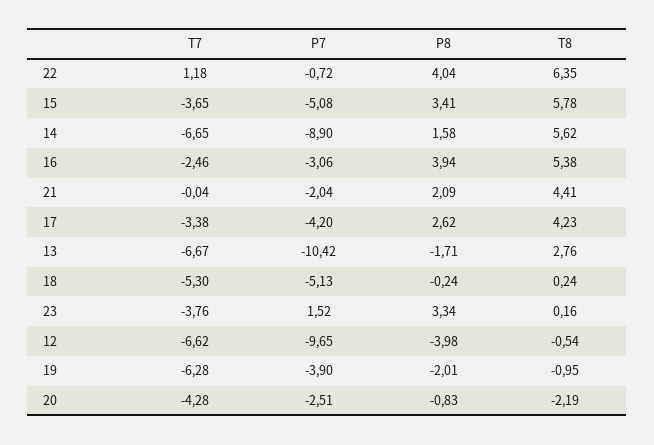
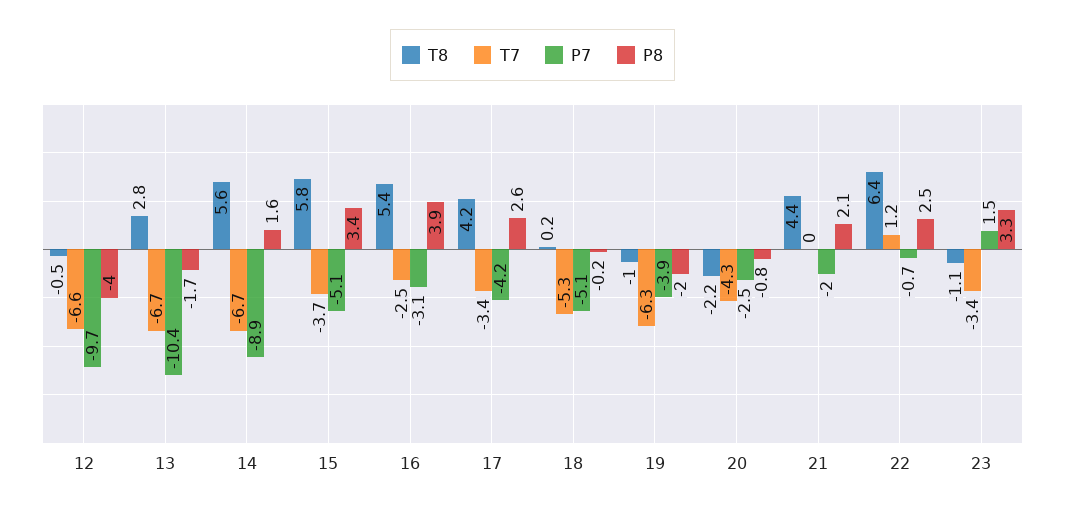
  {
    "T7": {
      "22": 1.18,
      "15": -3.65,
      "14": -6.65,
      "16": -2.46,
      "21": -0.04,
      "17": -3.38,
      "13": -6.67,
      "18": -5.3,
-     "23": -3.76,
+     "23": -3.4,
      "12": -6.62,
      "19": -6.28,
      "20": -4.28
    },
    "P7": {
      "22": -0.72,
      "15": -5.08,
      "14": -8.9,
      "16": -3.06,
      "21": -2.04,
      "17": -4.2,
      "13": -10.42,
      "18": -5.13,
      "23": 1.52,
      "12": -9.65,
      "19": -3.9,
      "20": -2.51
    },
    "P8": {
-     "22": 4.04,
+     "22": 2.5,
      "15": 3.41,
      "14": 1.58,
      "16": 3.94,
      "21": 2.09,
      "17": 2.62,
      "13": -1.71,
      "18": -0.24,
      "23": 3.34,
      "12": -3.98,
      "19": -2.01,
      "20": -0.83
    },
    "T8": {
      "22": 6.35,
      "15": 5.78,
      "14": 5.62,
      "16": 5.38,
      "21": 4.41,
      "17": 4.23,
      "13": 2.76,
      "18": 0.24,
-     "23": 0.16,
+     "23": -1.1,
      "12": -0.54,
      "19": -0.95,
      "20": -2.19
    }
  }

